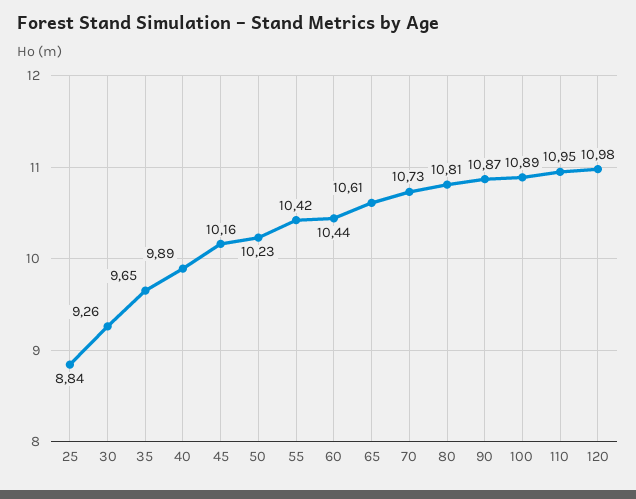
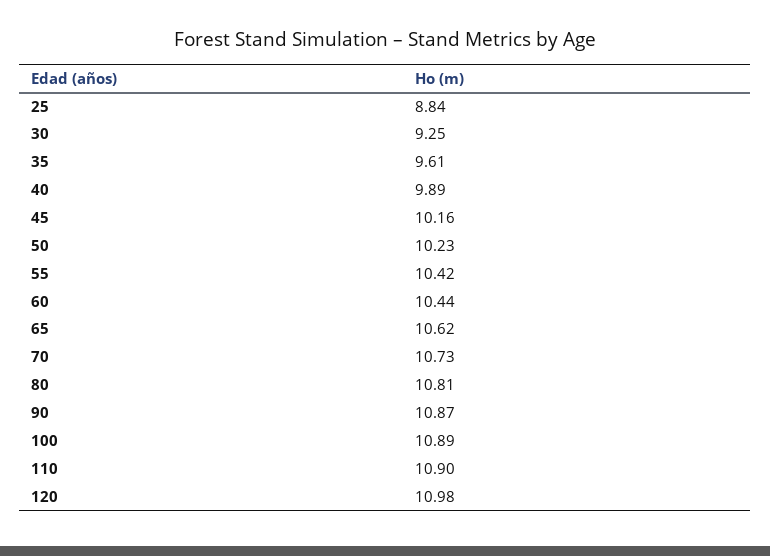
  {
    "25": 8.84,
-   "30": 9.26,
+   "30": 9.25,
-   "35": 9.65,
+   "35": 9.61,
    "40": 9.89,
    "45": 10.16,
    "50": 10.23,
    "55": 10.42,
    "60": 10.44,
-   "65": 10.61,
+   "65": 10.62,
    "70": 10.73,
    "80": 10.81,
    "90": 10.87,
    "100": 10.89,
-   "110": 10.95,
+   "110": 10.9,
    "120": 10.98
  }

